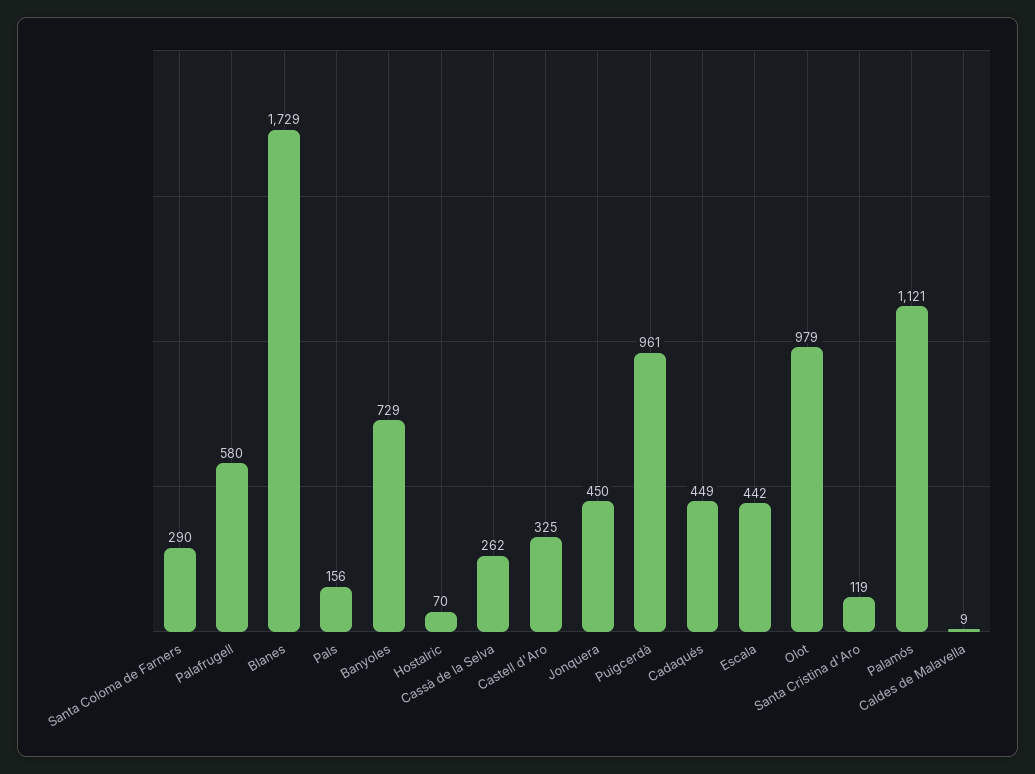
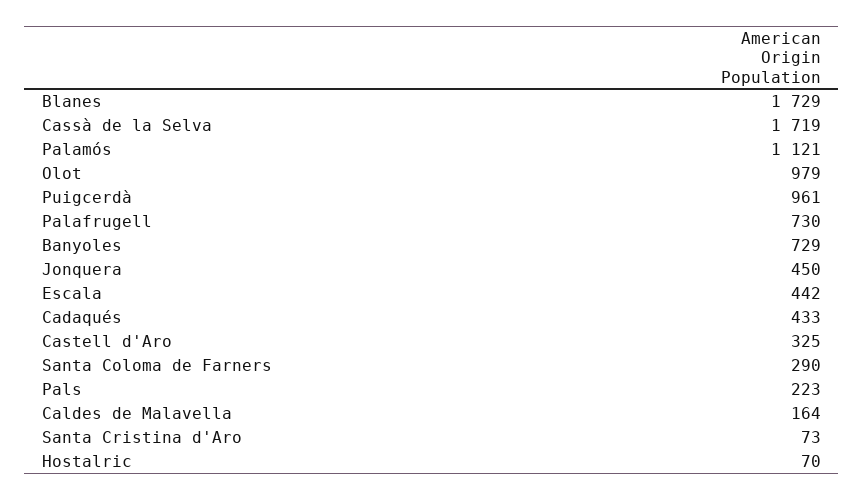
  {
    "Santa Coloma de Farners": 290,
-   "Palafrugell": 580,
+   "Palafrugell": 730,
    "Blanes": 1729,
-   "Pals": 156,
+   "Pals": 223,
    "Banyoles": 729,
    "Hostalric": 70,
-   "Cassà de la Selva": 262,
+   "Cassà de la Selva": 1719,
    "Castell d'Aro": 325,
    "Jonquera": 450,
    "Puigcerdà": 961,
-   "Cadaqués": 449,
+   "Cadaqués": 433,
    "Escala": 442,
    "Olot": 979,
-   "Santa Cristina d'Aro": 119,
+   "Santa Cristina d'Aro": 73,
    "Palamós": 1121,
-   "Caldes de Malavella": 9
+   "Caldes de Malavella": 164
  }

